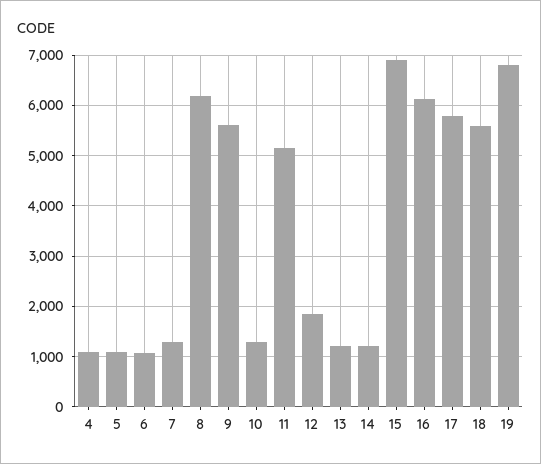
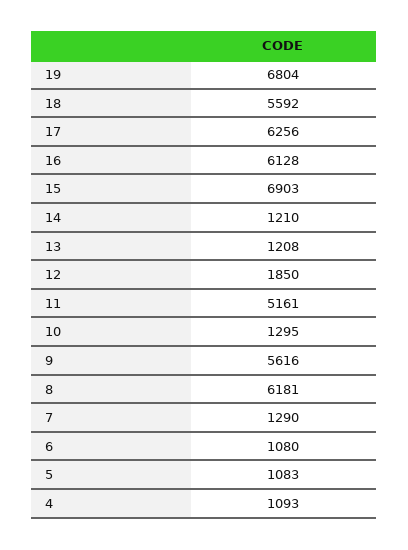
  {
    "4": 1093,
    "5": 1083,
    "6": 1080,
    "7": 1290,
    "8": 6181,
    "9": 5616,
    "10": 1295,
    "11": 5161,
    "12": 1850,
    "13": 1208,
    "14": 1210,
    "15": 6903,
    "16": 6128,
-   "17": 5800,
+   "17": 6256,
    "18": 5592,
    "19": 6804
  }

